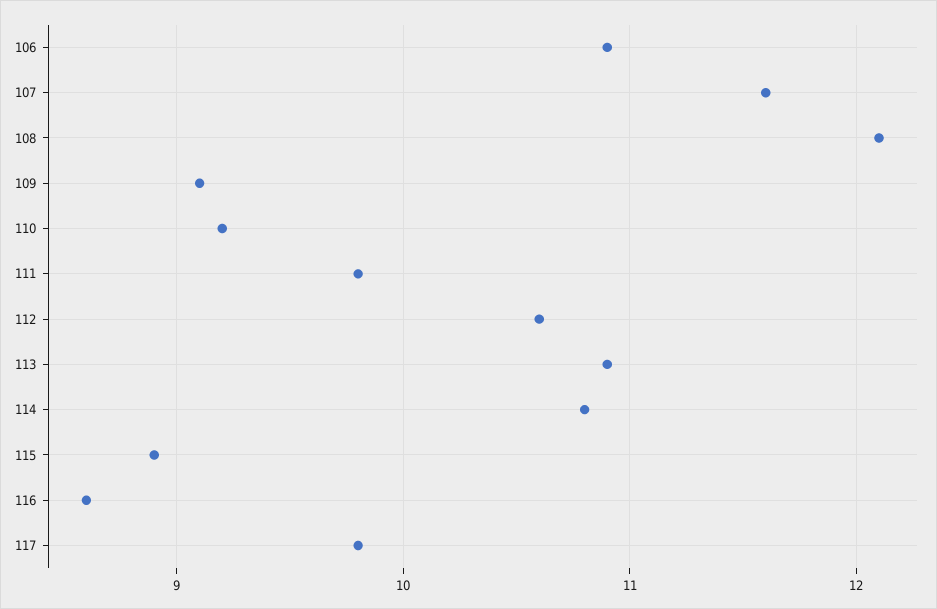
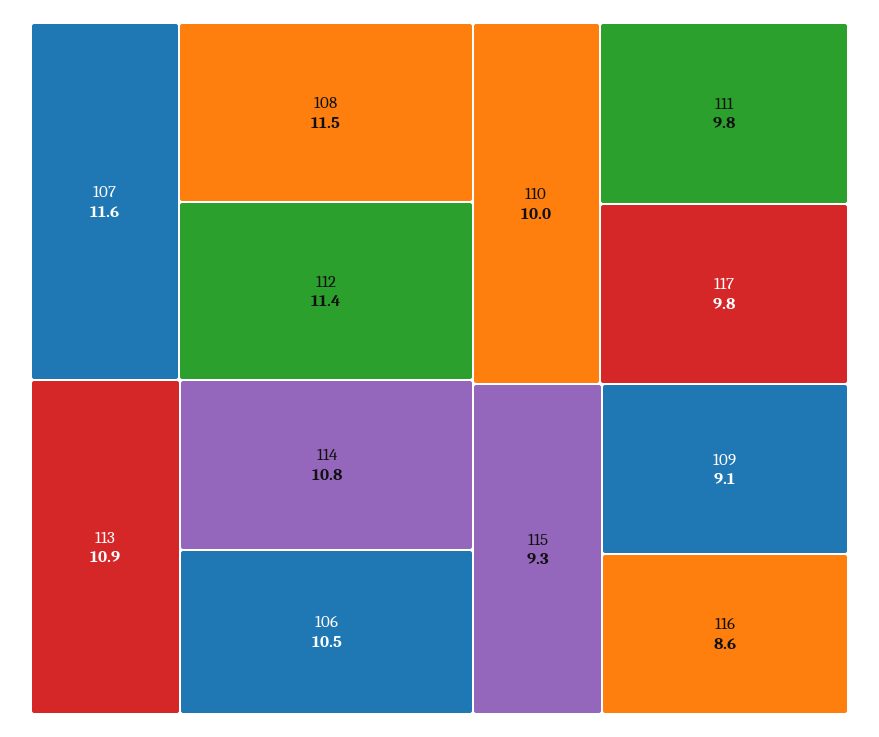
  {
-   "106": 10.9,
+   "106": 10.5,
    "107": 11.6,
-   "108": 12.1,
+   "108": 11.5,
    "109": 9.1,
-   "110": 9.2,
+   "110": 10,
    "111": 9.8,
-   "112": 10.6,
+   "112": 11.4,
    "113": 10.9,
    "114": 10.8,
-   "115": 8.9,
+   "115": 9.3,
    "116": 8.6,
    "117": 9.8
  }

